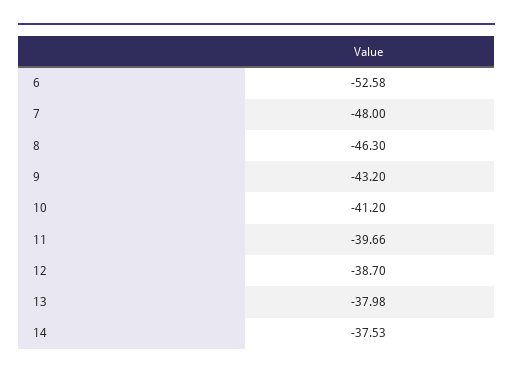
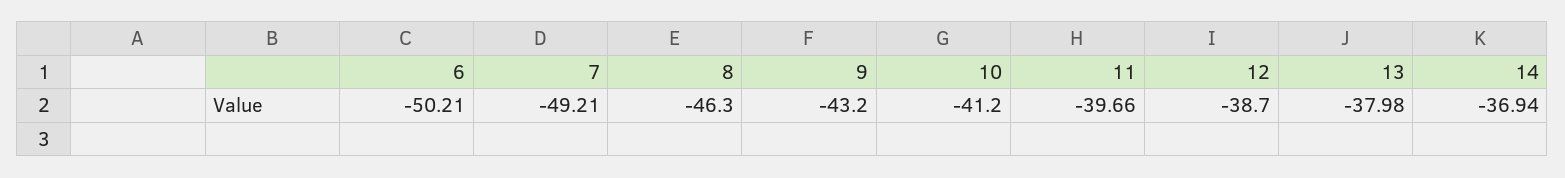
  {
-   "6": -52.58,
+   "6": -50.21,
-   "7": -48,
+   "7": -49.21,
    "8": -46.3,
    "9": -43.2,
    "10": -41.2,
    "11": -39.66,
    "12": -38.7,
    "13": -37.98,
-   "14": -37.53
+   "14": -36.94
  }

